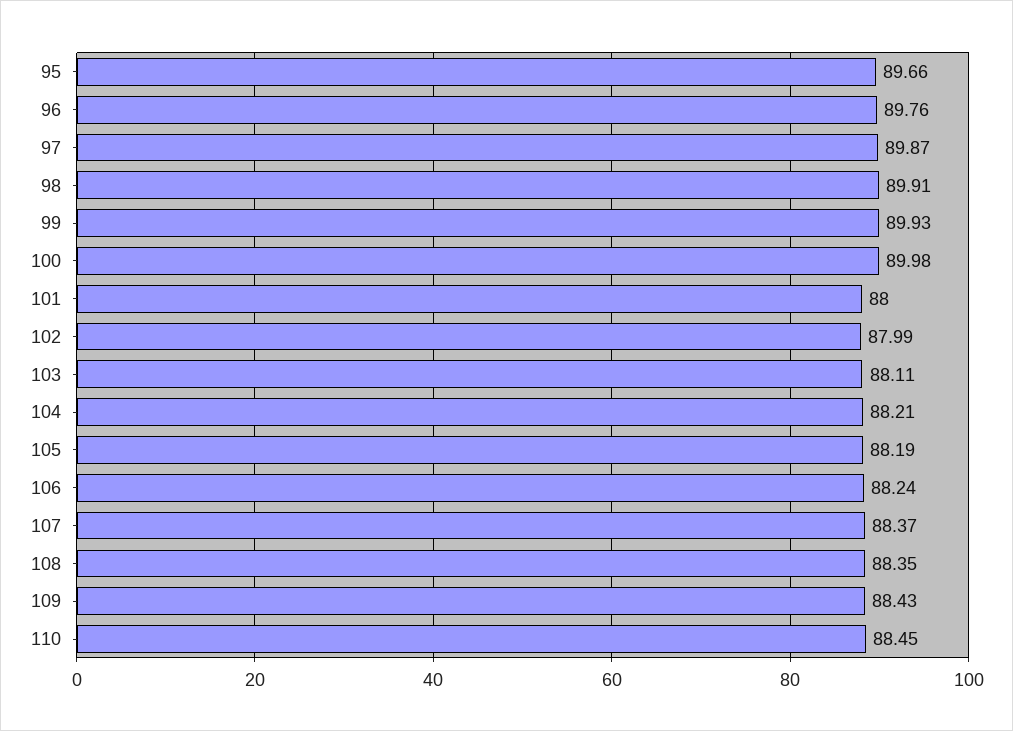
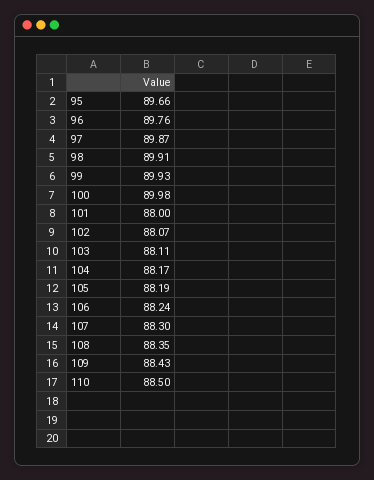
  {
    "95": 89.66,
    "96": 89.76,
    "97": 89.87,
    "98": 89.91,
    "99": 89.93,
    "100": 89.98,
    "101": 88,
-   "102": 87.99,
+   "102": 88.07,
    "103": 88.11,
-   "104": 88.21,
+   "104": 88.17,
    "105": 88.19,
    "106": 88.24,
-   "107": 88.37,
+   "107": 88.3,
    "108": 88.35,
    "109": 88.43,
-   "110": 88.45
+   "110": 88.5
  }

